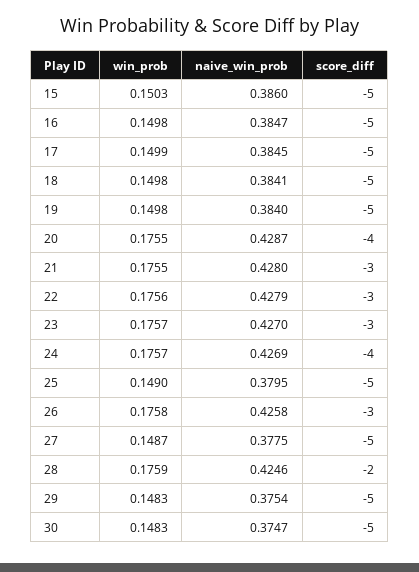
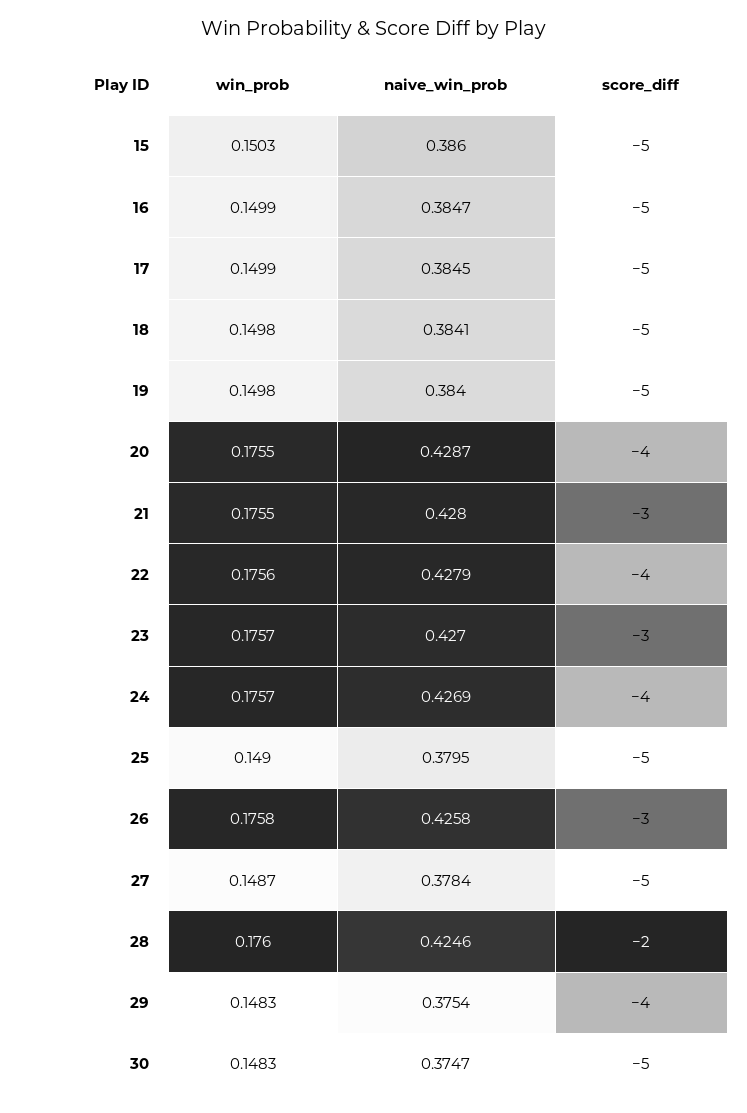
  {
    "win_prob": {
      "15": 0.1503,
-     "16": 0.1498,
+     "16": 0.1499,
      "17": 0.1499,
      "18": 0.1498,
      "19": 0.1498,
      "20": 0.1755,
      "21": 0.1755,
      "22": 0.1756,
      "23": 0.1757,
      "24": 0.1757,
      "25": 0.149,
      "26": 0.1758,
      "27": 0.1487,
-     "28": 0.1759,
+     "28": 0.176,
      "29": 0.1483,
      "30": 0.1483
    },
    "naive_win_prob": {
      "15": 0.386,
      "16": 0.3847,
      "17": 0.3845,
      "18": 0.3841,
      "19": 0.384,
      "20": 0.4287,
      "21": 0.428,
      "22": 0.4279,
      "23": 0.427,
      "24": 0.4269,
      "25": 0.3795,
      "26": 0.4258,
-     "27": 0.3775,
+     "27": 0.3784,
      "28": 0.4246,
      "29": 0.3754,
      "30": 0.3747
    },
    "score_diff": {
      "15": -5,
      "16": -5,
      "17": -5,
      "18": -5,
      "19": -5,
      "20": -4,
      "21": -3,
-     "22": -3,
+     "22": -4,
      "23": -3,
      "24": -4,
      "25": -5,
      "26": -3,
      "27": -5,
      "28": -2,
-     "29": -5,
+     "29": -4,
      "30": -5
    }
  }

